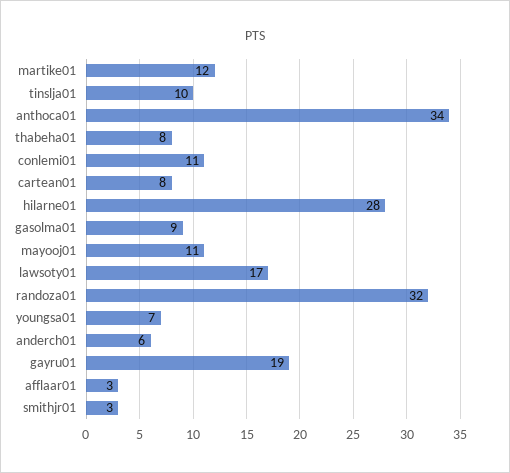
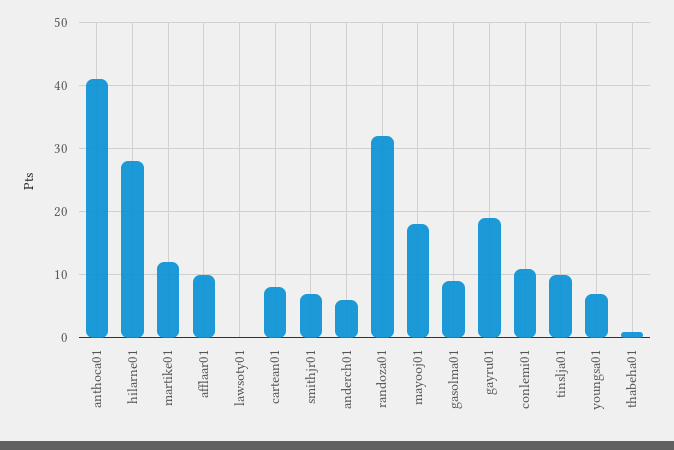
  {
    "martike01": 12,
    "tinslja01": 10,
-   "anthoca01": 34,
+   "anthoca01": 41,
-   "thabeha01": 8,
+   "thabeha01": 1,
    "conlemi01": 11,
    "cartean01": 8,
    "hilarne01": 28,
    "gasolma01": 9,
-   "mayooj01": 11,
+   "mayooj01": 18,
-   "lawsoty01": 17,
+   "lawsoty01": 0,
    "randoza01": 32,
    "youngsa01": 7,
    "anderch01": 6,
    "gayru01": 19,
-   "afflaar01": 3,
+   "afflaar01": 10,
-   "smithjr01": 3
+   "smithjr01": 7
  }

